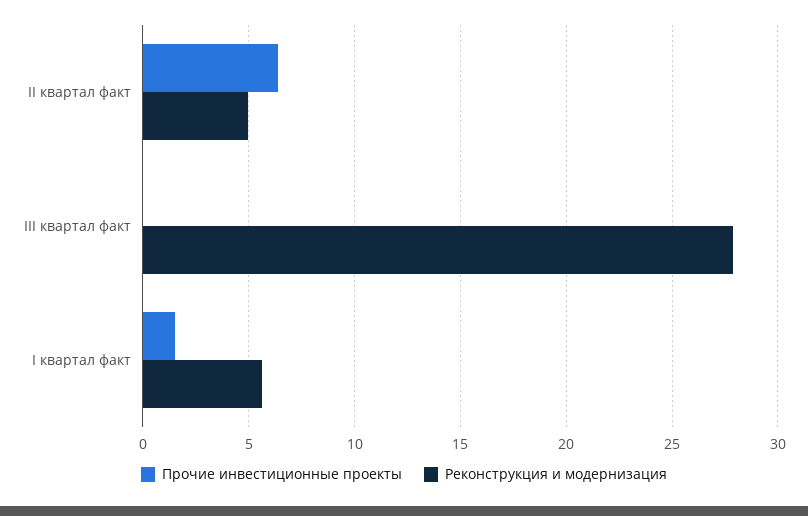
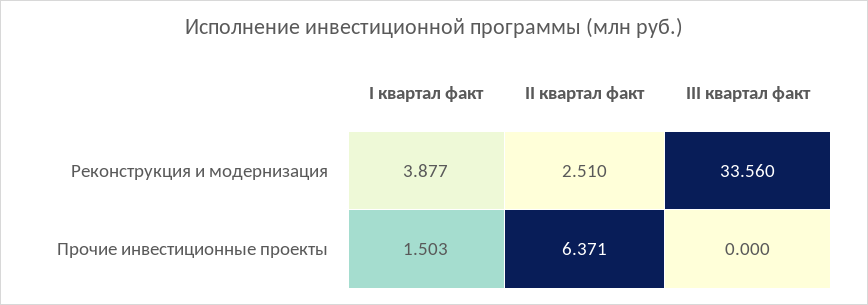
  {
    "Прочие инвестиционные проекты": {
      "II квартал факт": 6.371,
      "III квартал факт": 0,
      "I квартал факт": 1.503
    },
    "Реконструкция и модернизация": {
-     "II квартал факт": 5,
+     "II квартал факт": 2.51,
-     "III квартал факт": 28,
+     "III квартал факт": 33.56,
-     "I квартал факт": 5.5
+     "I квартал факт": 3.877
    }
  }

